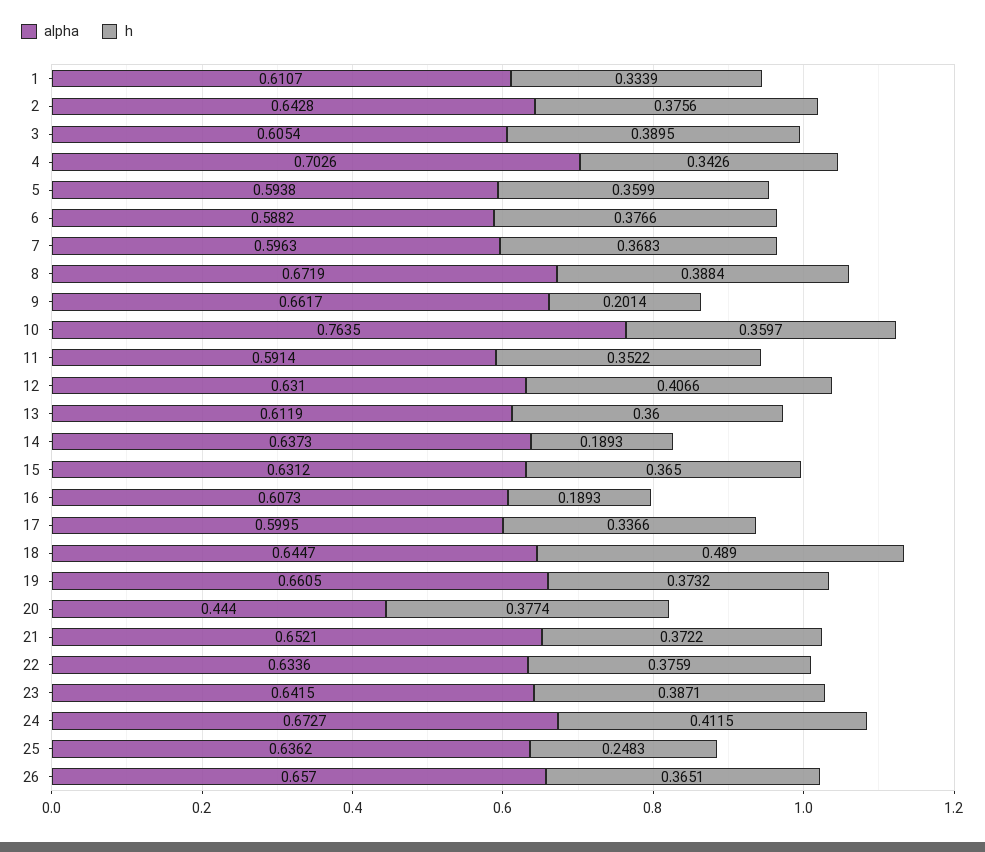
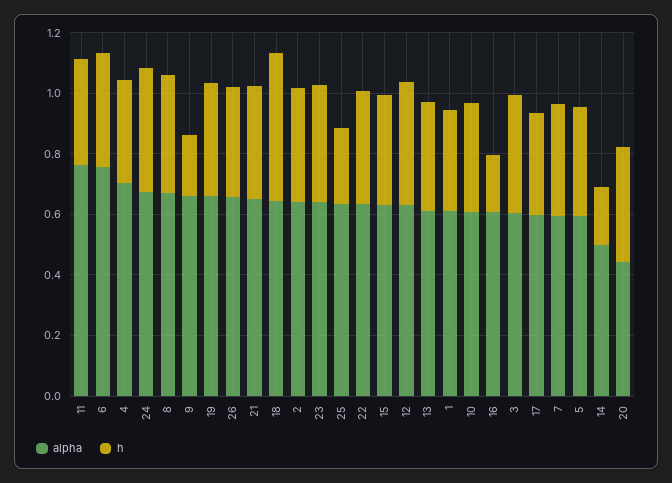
  {
    "alpha": {
      "1": 0.6107,
      "2": 0.6428,
      "3": 0.6054,
      "4": 0.7026,
      "5": 0.5938,
-     "6": 0.5882,
+     "6": 0.75,
      "7": 0.5963,
      "8": 0.6719,
      "9": 0.6617,
-     "10": 0.7635,
+     "10": 0.6,
-     "11": 0.5914,
+     "11": 0.75,
      "12": 0.631,
      "13": 0.6119,
-     "14": 0.6373,
+     "14": 0.5,
      "15": 0.6312,
      "16": 0.6073,
      "17": 0.5995,
      "18": 0.6447,
      "19": 0.6605,
      "20": 0.444,
      "21": 0.6521,
      "22": 0.6336,
      "23": 0.6415,
      "24": 0.6727,
      "25": 0.6362,
      "26": 0.657
    },
    "h": {
      "1": 0.3339,
      "2": 0.3756,
      "3": 0.3895,
      "4": 0.3426,
      "5": 0.3599,
      "6": 0.3766,
      "7": 0.3683,
      "8": 0.3884,
      "9": 0.2014,
      "10": 0.3597,
      "11": 0.3522,
      "12": 0.4066,
      "13": 0.36,
      "14": 0.1893,
      "15": 0.365,
      "16": 0.1893,
      "17": 0.3366,
      "18": 0.489,
      "19": 0.3732,
      "20": 0.3774,
      "21": 0.3722,
      "22": 0.3759,
      "23": 0.3871,
      "24": 0.4115,
      "25": 0.2483,
      "26": 0.3651
    }
  }

